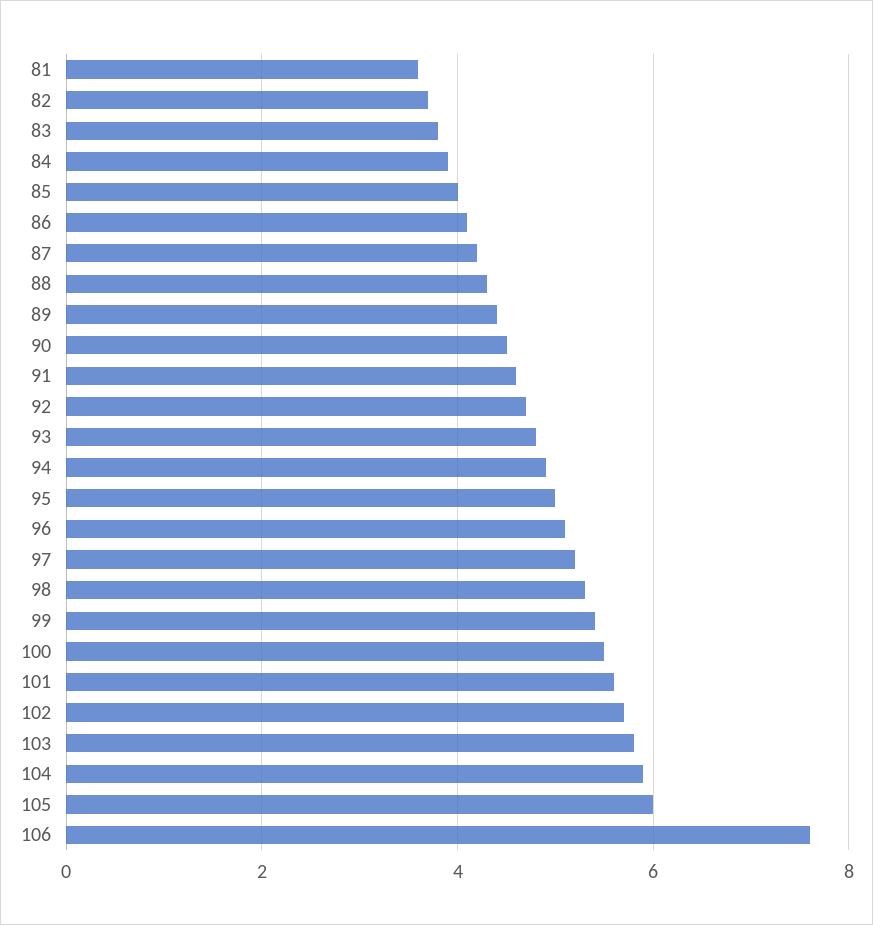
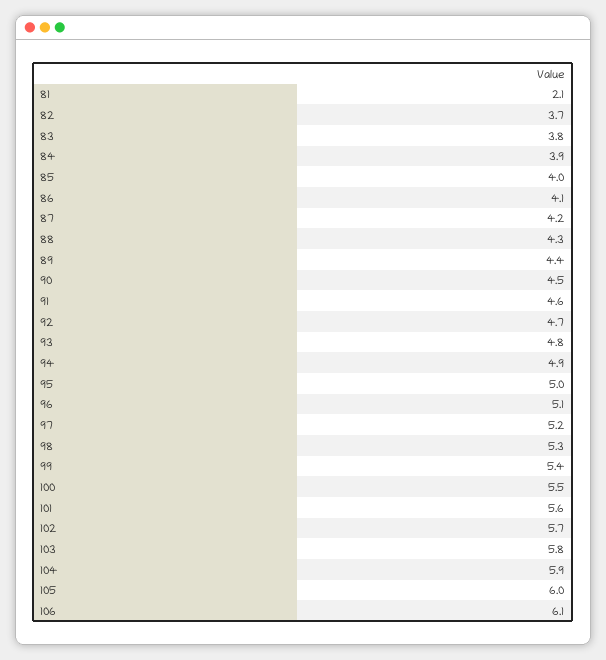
  {
-   "81": 3.5,
+   "81": 2.1,
    "82": 3.7,
    "83": 3.8,
    "84": 3.9,
    "85": 4,
    "86": 4.1,
    "87": 4.2,
    "88": 4.3,
    "89": 4.4,
    "90": 4.5,
    "91": 4.6,
    "92": 4.7,
    "93": 4.8,
    "94": 4.9,
    "95": 5,
    "96": 5.1,
    "97": 5.2,
    "98": 5.3,
    "99": 5.4,
    "100": 5.5,
    "101": 5.6,
    "102": 5.7,
    "103": 5.8,
    "104": 5.9,
    "105": 6,
-   "106": 7.5
+   "106": 6.1
  }

